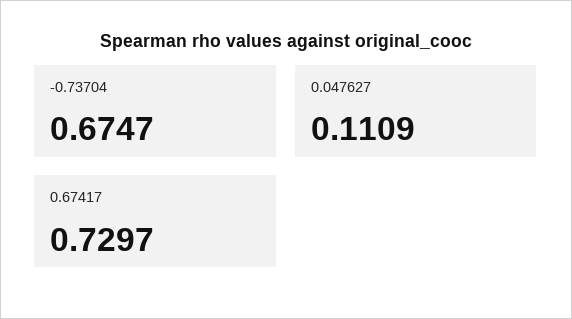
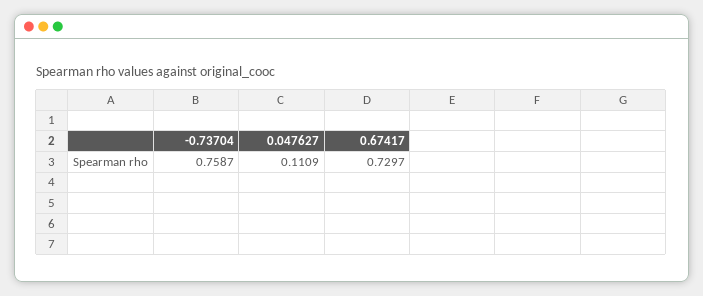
  {
-   "-0.73704": 0.6747,
+   "-0.73704": 0.7587,
    "0.047627": 0.1109,
    "0.67417": 0.7297
  }

